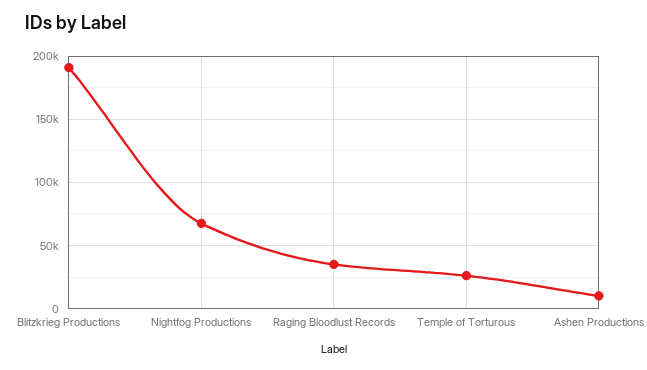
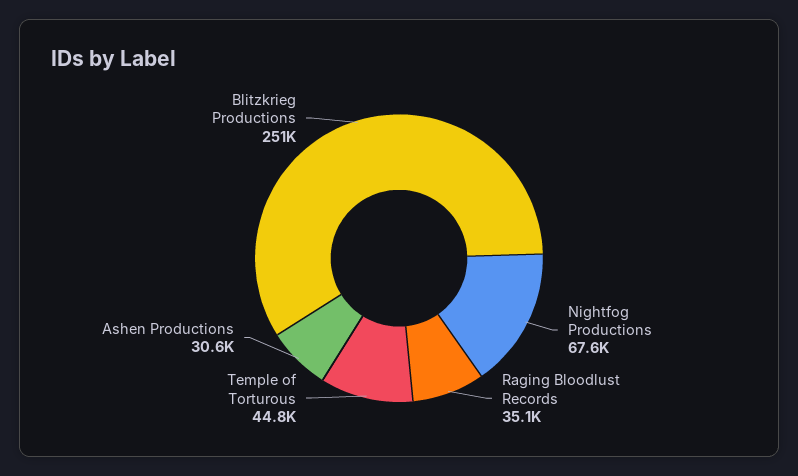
  {
-   "Blitzkrieg Productions": 190000,
+   "Blitzkrieg Productions": 251000,
    "Nightfog Productions": 67600,
    "Raging Bloodlust Records": 35100,
-   "Temple of Torturous": 25000,
+   "Temple of Torturous": 44800,
-   "Ashen Productions": 10000
+   "Ashen Productions": 30600
  }

